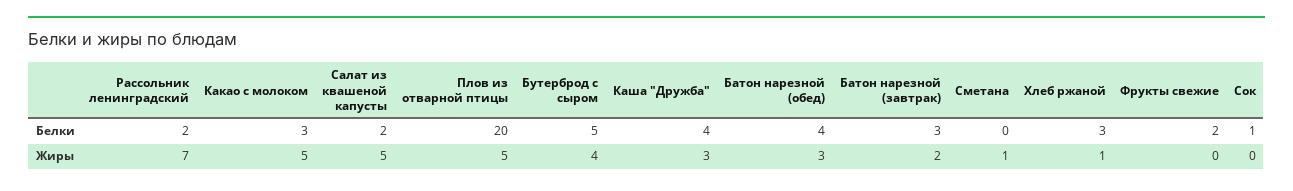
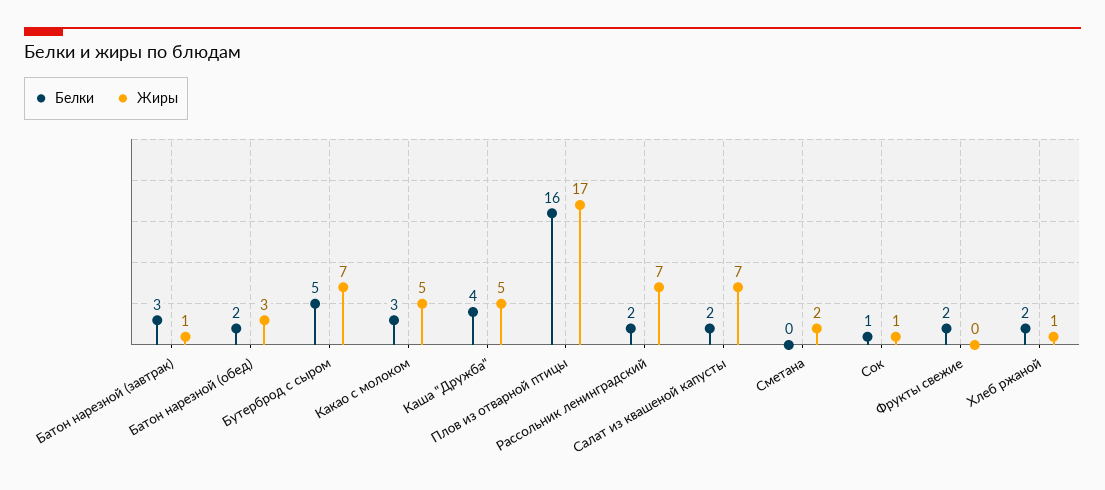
  {
    "Белки": {
      "Рассольник ленинградский": 2,
      "Какао с молоком": 3,
      "Салат из квашеной капусты": 2,
-     "Плов из отварной птицы": 20,
+     "Плов из отварной птицы": 16,
      "Бутерброд с сыром": 5,
      "Каша \"Дружба\"": 4,
-     "Батон нарезной (обед)": 4,
+     "Батон нарезной (обед)": 2,
      "Батон нарезной (завтрак)": 3,
      "Сметана": 0,
-     "Хлеб ржаной": 3,
+     "Хлеб ржаной": 2,
      "Фрукты свежие": 2,
      "Сок": 1
    },
    "Жиры": {
      "Рассольник ленинградский": 7,
      "Какао с молоком": 5,
-     "Салат из квашеной капусты": 5,
+     "Салат из квашеной капусты": 7,
-     "Плов из отварной птицы": 5,
+     "Плов из отварной птицы": 17,
-     "Бутерброд с сыром": 4,
+     "Бутерброд с сыром": 7,
-     "Каша \"Дружба\"": 3,
+     "Каша \"Дружба\"": 5,
      "Батон нарезной (обед)": 3,
-     "Батон нарезной (завтрак)": 2,
+     "Батон нарезной (завтрак)": 1,
-     "Сметана": 1,
+     "Сметана": 2,
      "Хлеб ржаной": 1,
      "Фрукты свежие": 0,
-     "Сок": 0
+     "Сок": 1
    }
  }

